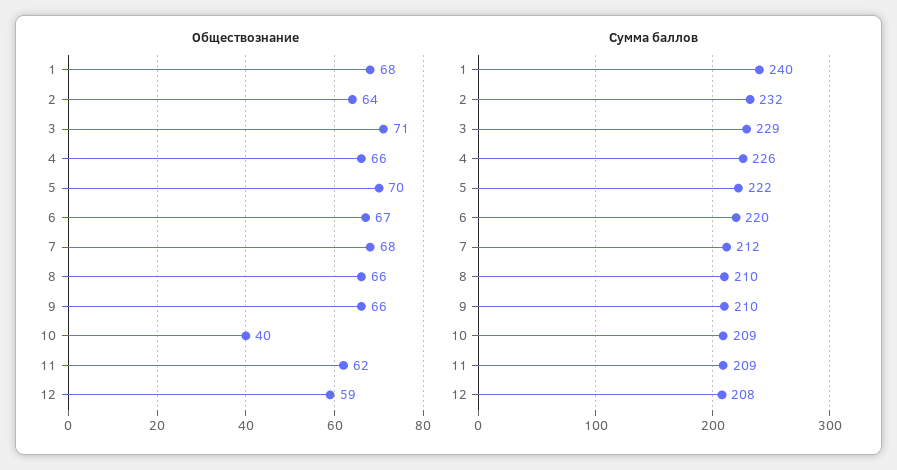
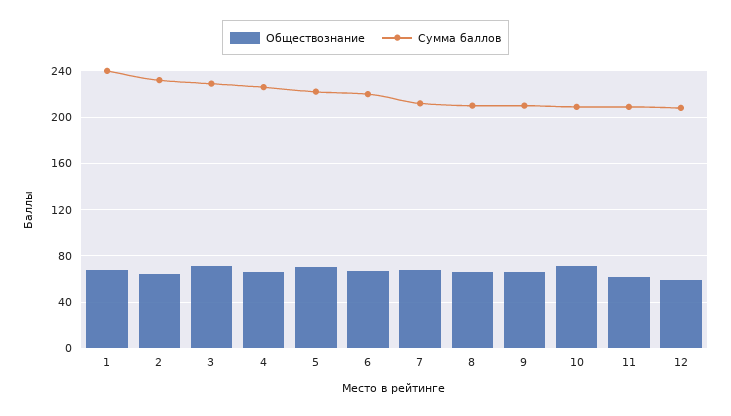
  {
    "Обществознание": {
      "1": 68,
      "2": 64,
      "3": 71,
      "4": 66,
      "5": 70,
      "6": 67,
      "7": 68,
      "8": 66,
      "9": 66,
-     "10": 40,
+     "10": 70,
      "11": 62,
      "12": 59
    },
    "Сумма баллов": {
      "1": 240,
      "2": 232,
      "3": 229,
      "4": 226,
      "5": 222,
      "6": 220,
      "7": 212,
      "8": 210,
      "9": 210,
      "10": 209,
      "11": 209,
      "12": 208
    }
  }

